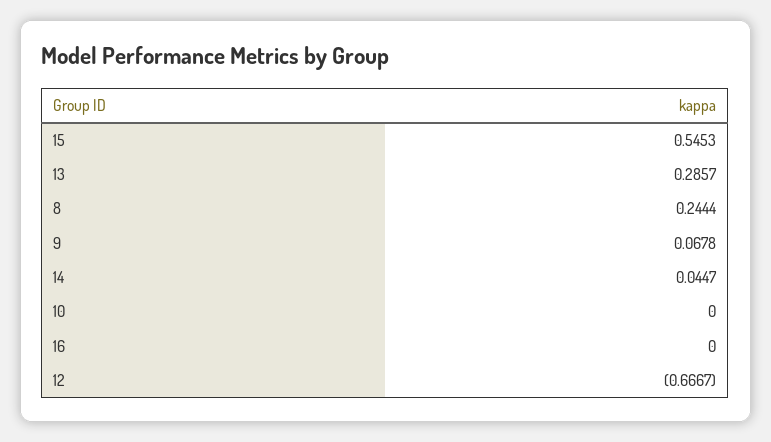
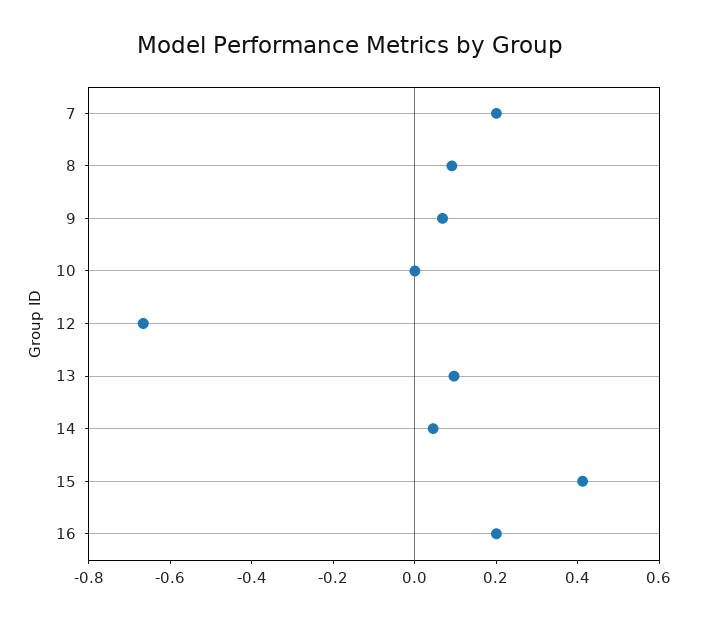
  {
-   "15": 0.5453,
+   "15": 0.4,
-   "13": 0.2857,
+   "13": 0.1,
-   "8": 0.2444,
+   "8": 0.1,
    "9": 0.0678,
    "14": 0.0447,
    "10": 0,
-   "16": 0,
+   "16": 0.2,
-   "12": -0.6667
+   "12": -0.6667,
+   "7": 0.2
  }

